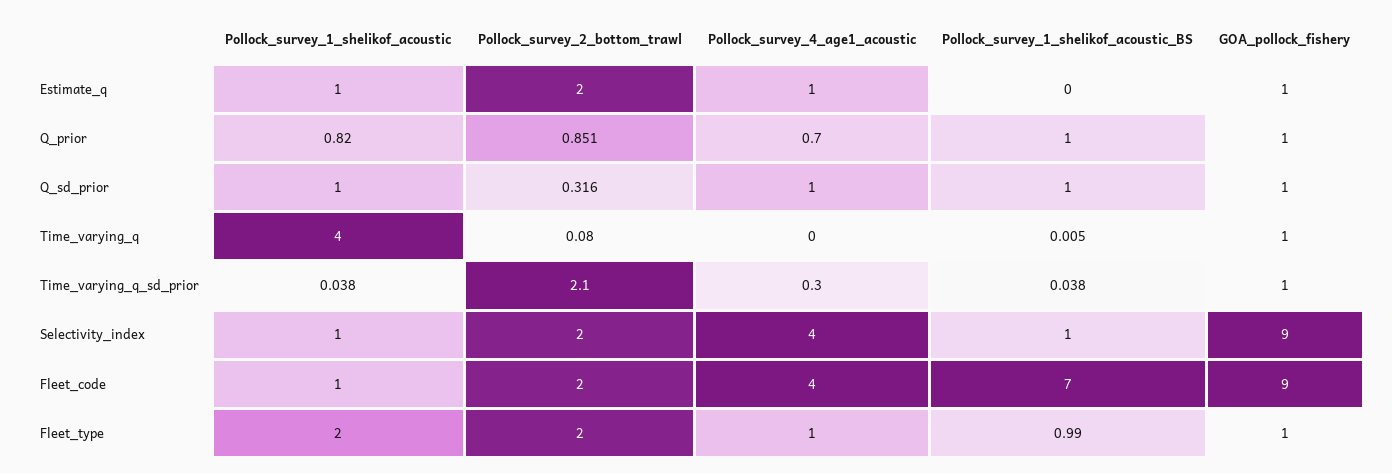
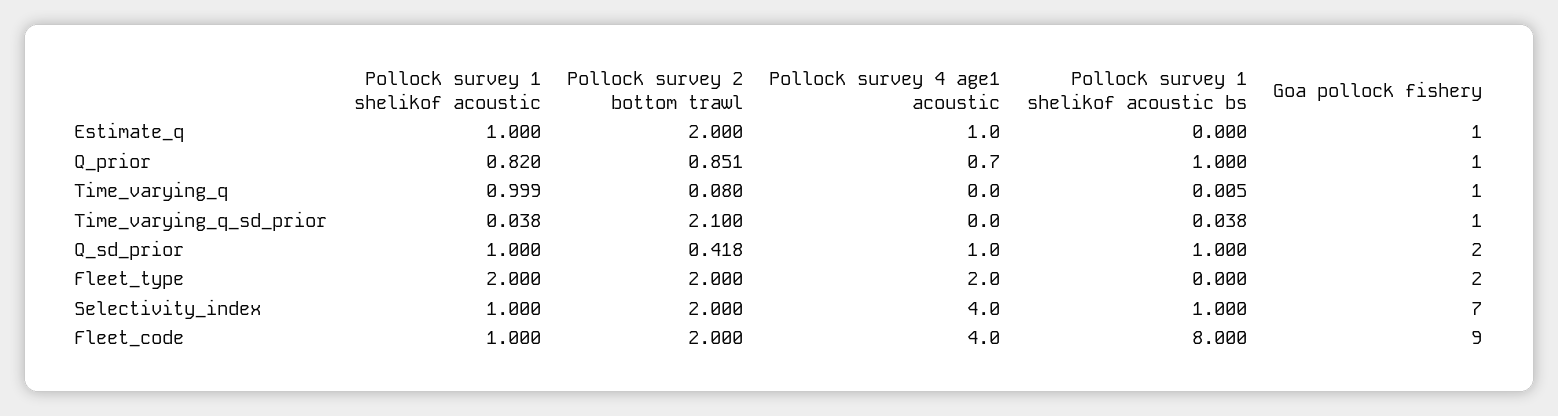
  {
    "Pollock_survey_1_shelikof_acoustic": {
      "Estimate_q": 1,
      "Q_prior": 0.82,
      "Q_sd_prior": 1,
-     "Time_varying_q": 4,
+     "Time_varying_q": 0.999,
      "Time_varying_q_sd_prior": 0.038,
      "Selectivity_index": 1,
      "Fleet_code": 1,
      "Fleet_type": 2
    },
    "Pollock_survey_2_bottom_trawl": {
      "Estimate_q": 2,
      "Q_prior": 0.851,
-     "Q_sd_prior": 0.316,
+     "Q_sd_prior": 0.418,
      "Time_varying_q": 0.08,
      "Time_varying_q_sd_prior": 2.1,
      "Selectivity_index": 2,
      "Fleet_code": 2,
      "Fleet_type": 2
    },
    "Pollock_survey_4_age1_acoustic": {
      "Estimate_q": 1,
      "Q_prior": 0.7,
      "Q_sd_prior": 1,
      "Time_varying_q": 0,
-     "Time_varying_q_sd_prior": 0.3,
+     "Time_varying_q_sd_prior": 0,
      "Selectivity_index": 4,
      "Fleet_code": 4,
-     "Fleet_type": 1
+     "Fleet_type": 2
    },
    "Pollock_survey_1_shelikof_acoustic_BS": {
      "Estimate_q": 0,
      "Q_prior": 1,
      "Q_sd_prior": 1,
      "Time_varying_q": 0.005,
      "Time_varying_q_sd_prior": 0.038,
      "Selectivity_index": 1,
-     "Fleet_code": 7,
+     "Fleet_code": 8,
-     "Fleet_type": 0.99
+     "Fleet_type": 0
    },
    "GOA_pollock_fishery": {
      "Estimate_q": 1,
      "Q_prior": 1,
-     "Q_sd_prior": 1,
+     "Q_sd_prior": 2,
      "Time_varying_q": 1,
      "Time_varying_q_sd_prior": 1,
-     "Selectivity_index": 9,
+     "Selectivity_index": 7,
      "Fleet_code": 9,
-     "Fleet_type": 1
+     "Fleet_type": 2
    }
  }

